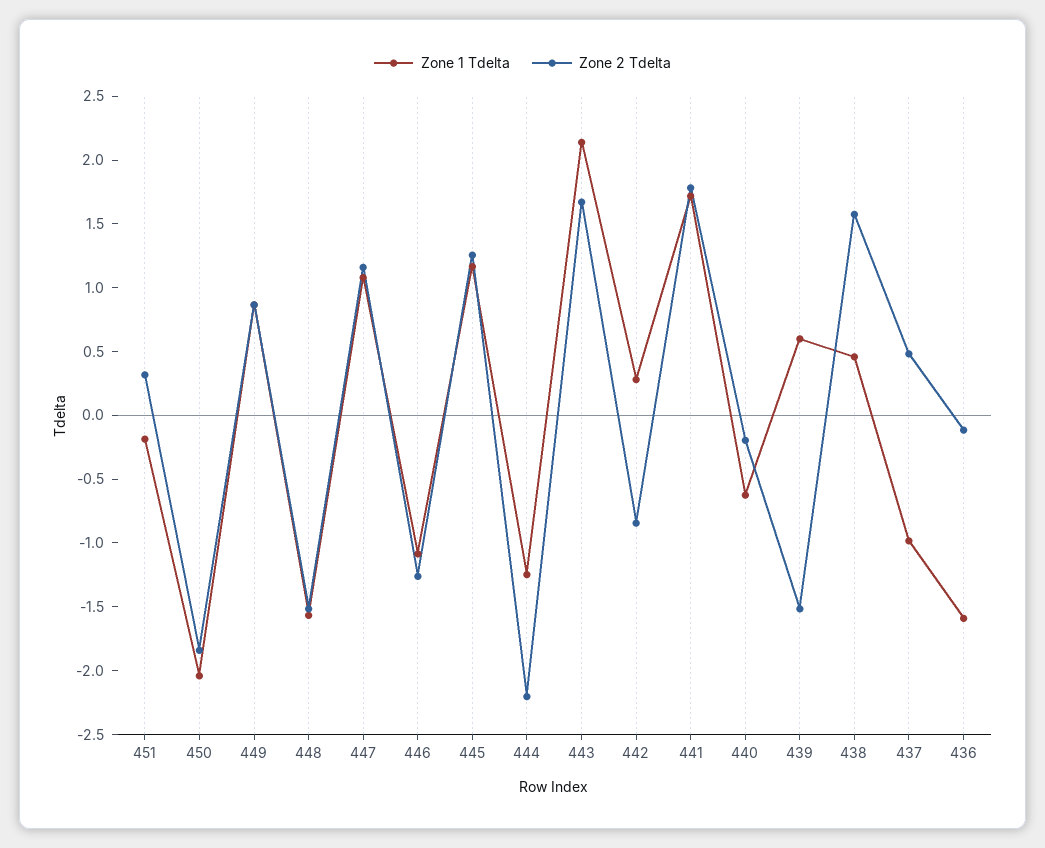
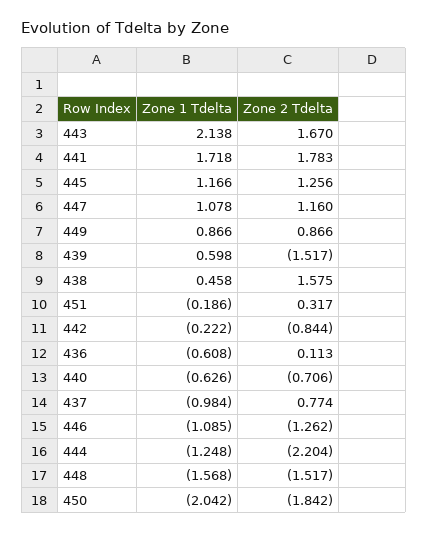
  {
    "Zone 1 Tdelta": {
      "451": -0.186,
      "450": -2.042,
      "449": 0.866,
      "448": -1.568,
      "447": 1.078,
      "446": -1.085,
      "445": 1.166,
      "444": -1.248,
      "443": 2.138,
-     "442": 0.3,
+     "442": -0.222,
      "441": 1.718,
      "440": -0.626,
      "439": 0.598,
      "438": 0.458,
      "437": -0.984,
-     "436": -1.6
+     "436": -0.608
    },
    "Zone 2 Tdelta": {
      "451": 0.317,
      "450": -1.842,
      "449": 0.866,
      "448": -1.517,
      "447": 1.16,
      "446": -1.262,
      "445": 1.256,
      "444": -2.204,
      "443": 1.67,
      "442": -0.844,
      "441": 1.783,
-     "440": -0.2,
+     "440": -0.706,
      "439": -1.517,
      "438": 1.575,
-     "437": 0.5,
+     "437": 0.774,
-     "436": -0.1
+     "436": 0.113
    }
  }

